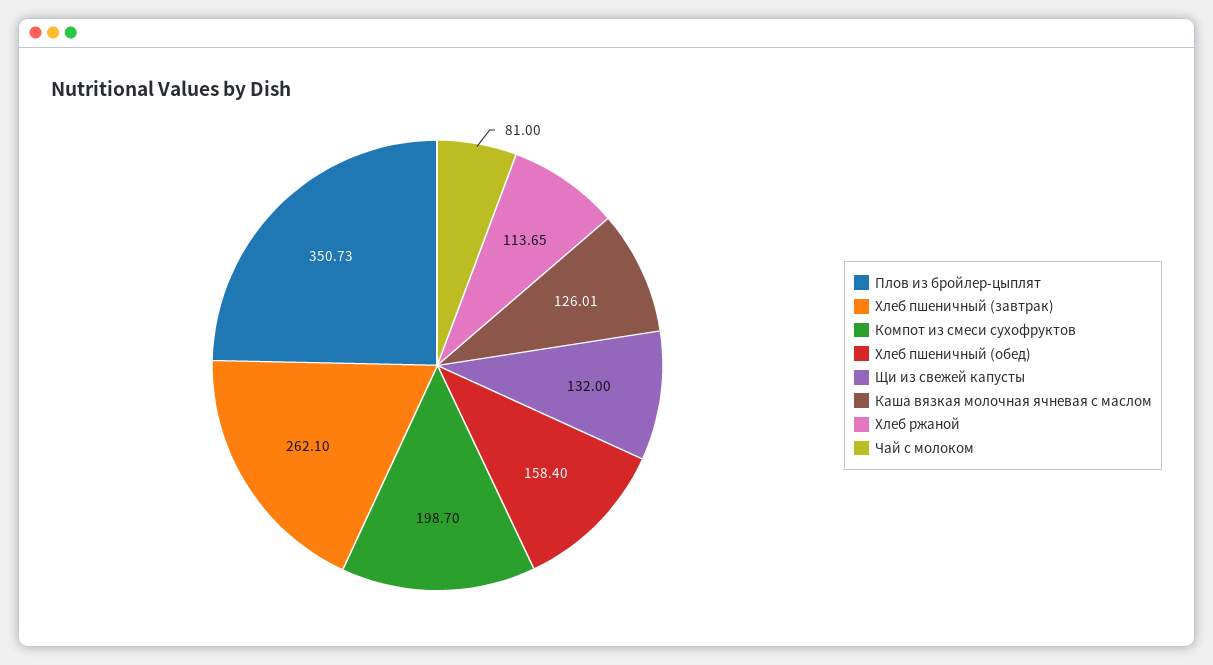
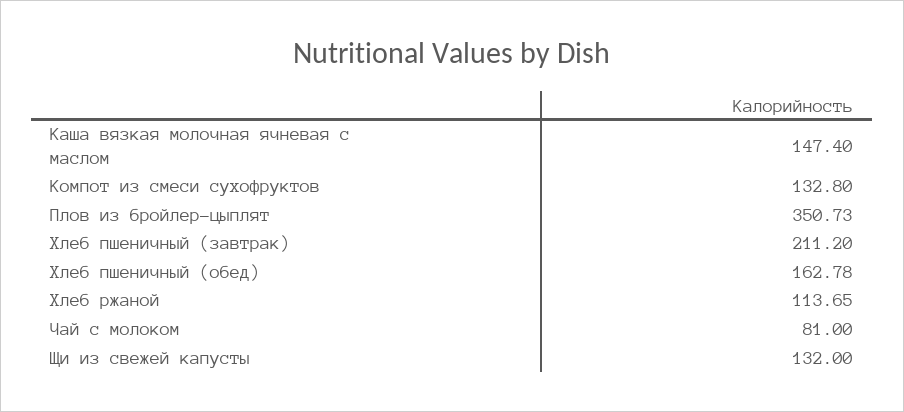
  {
    "Плов из бройлер-цыплят": 350.73,
-   "Хлеб пшеничный (завтрак)": 262.1,
+   "Хлеб пшеничный (завтрак)": 211.2,
-   "Компот из смеси сухофруктов": 198.7,
+   "Компот из смеси сухофруктов": 132.8,
-   "Хлеб пшеничный (обед)": 158.4,
+   "Хлеб пшеничный (обед)": 162.78,
    "Щи из свежей капусты": 132,
-   "Каша вязкая молочная ячневая с маслом": 126.01,
+   "Каша вязкая молочная ячневая с маслом": 147.4,
    "Хлеб ржаной": 113.65,
    "Чай с молоком": 81
  }

